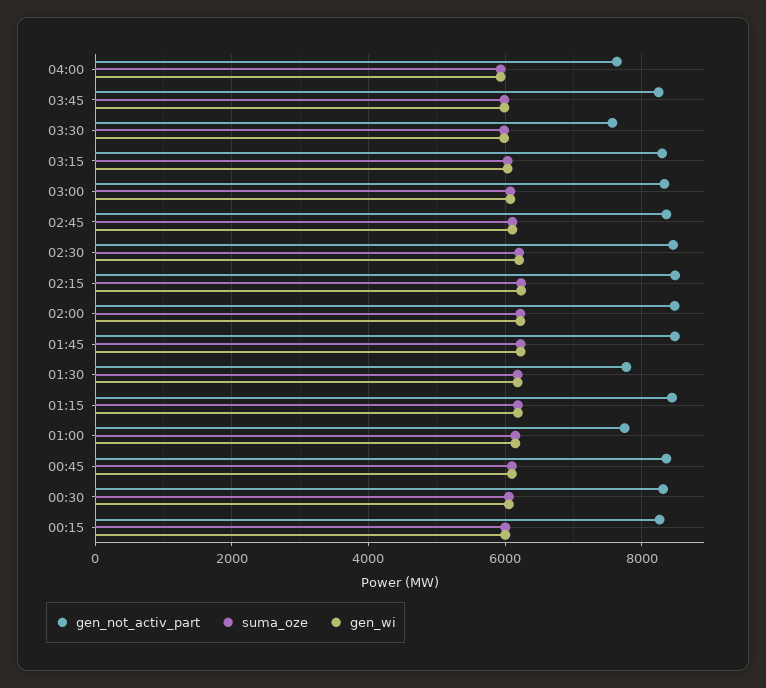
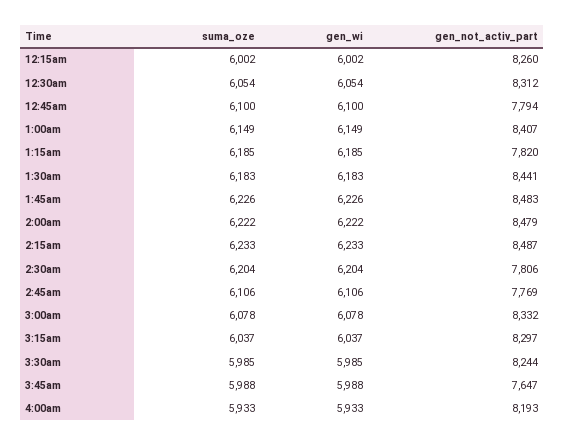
  {
    "gen_not_activ_part": {
-     "04:00": 7600,
+     "04:00": 8193,
-     "03:45": 8200,
+     "03:45": 7647,
-     "03:30": 7600,
+     "03:30": 8244,
      "03:15": 8297,
      "03:00": 8332,
-     "02:45": 8400,
+     "02:45": 7769,
-     "02:30": 8400,
+     "02:30": 7806,
      "02:15": 8487,
      "02:00": 8479,
      "01:45": 8483,
-     "01:30": 7800,
+     "01:30": 8441,
-     "01:15": 8400,
+     "01:15": 7820,
-     "01:00": 7800,
+     "01:00": 8407,
-     "00:45": 8400,
+     "00:45": 7794,
      "00:30": 8312,
      "00:15": 8260
    },
    "suma_oze": {
      "04:00": 5933,
      "03:45": 5988,
      "03:30": 5985,
      "03:15": 6037,
      "03:00": 6078,
      "02:45": 6106,
      "02:30": 6204,
      "02:15": 6233,
      "02:00": 6222,
      "01:45": 6226,
      "01:30": 6183,
      "01:15": 6185,
      "01:00": 6149,
      "00:45": 6100,
      "00:30": 6054,
      "00:15": 6002
    },
    "gen_wi": {
      "04:00": 5933,
      "03:45": 5988,
      "03:30": 5985,
      "03:15": 6037,
      "03:00": 6078,
      "02:45": 6106,
      "02:30": 6204,
      "02:15": 6233,
      "02:00": 6222,
      "01:45": 6226,
      "01:30": 6183,
      "01:15": 6185,
      "01:00": 6149,
      "00:45": 6100,
      "00:30": 6054,
      "00:15": 6002
    }
  }

